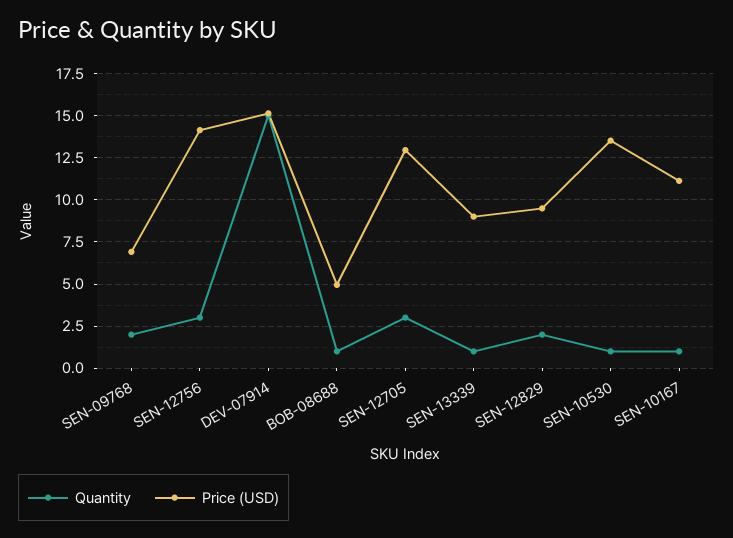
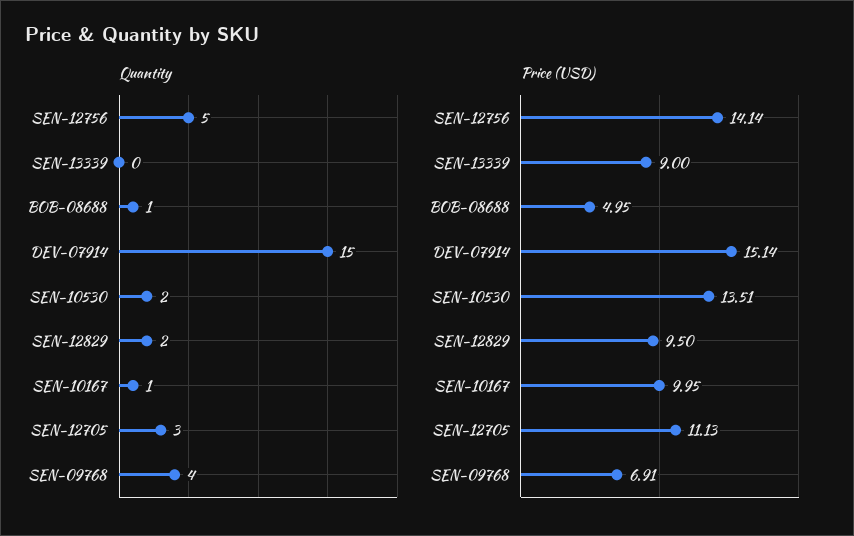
  {
    "Quantity": {
-     "SEN-09768": 2,
+     "SEN-09768": 4,
-     "SEN-12756": 3,
+     "SEN-12756": 5,
      "DEV-07914": 15,
      "BOB-08688": 1,
      "SEN-12705": 3,
-     "SEN-13339": 1,
+     "SEN-13339": 0,
      "SEN-12829": 2,
-     "SEN-10530": 1,
+     "SEN-10530": 2,
      "SEN-10167": 1
    },
    "Price (USD)": {
      "SEN-09768": 6.91,
      "SEN-12756": 14.14,
      "DEV-07914": 15.14,
      "BOB-08688": 4.95,
-     "SEN-12705": 13,
+     "SEN-12705": 11.13,
      "SEN-13339": 9,
      "SEN-12829": 9.5,
      "SEN-10530": 13.51,
-     "SEN-10167": 11
+     "SEN-10167": 9.95
    }
  }

